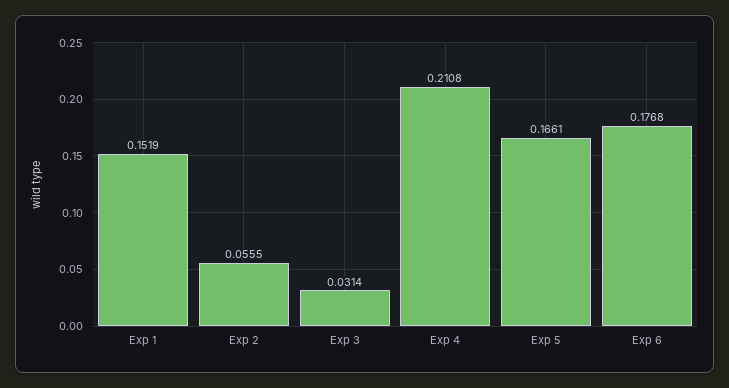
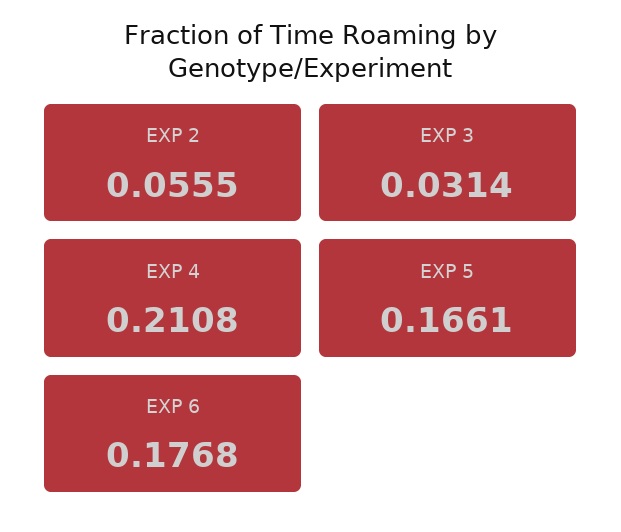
  {
-   "Exp 1": 0.1519,
    "Exp 2": 0.0555,
    "Exp 3": 0.0314,
    "Exp 4": 0.2108,
    "Exp 5": 0.1661,
    "Exp 6": 0.1768
  }

